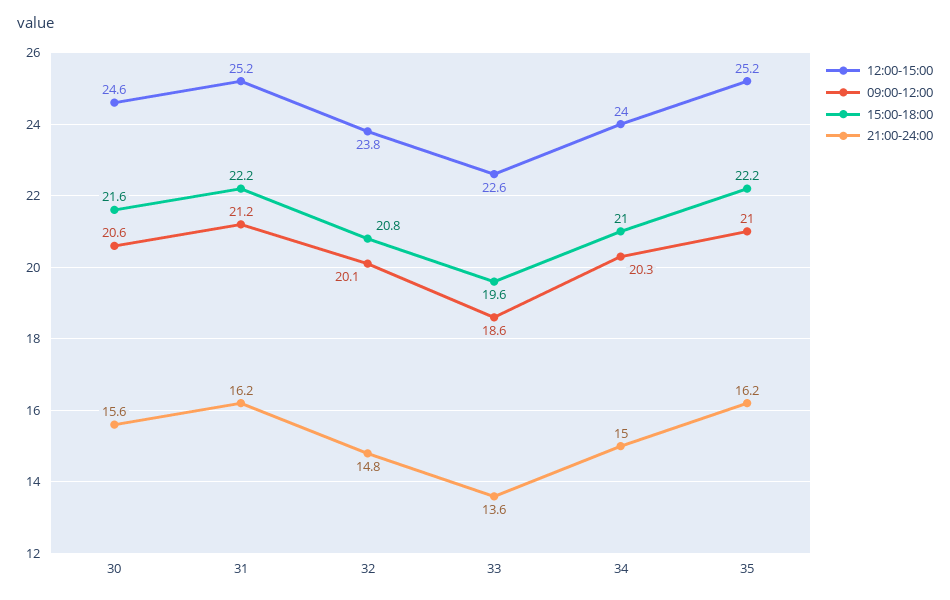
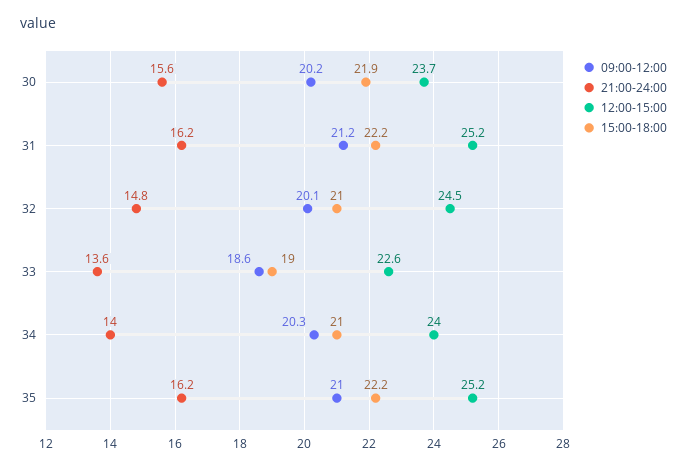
  {
    "12:00-15:00": {
-     "30": 24.6,
+     "30": 23.7,
      "31": 25.2,
-     "32": 23.8,
+     "32": 24.5,
      "33": 22.6,
      "34": 24,
      "35": 25.2
    },
    "09:00-12:00": {
-     "30": 20.6,
+     "30": 20.2,
      "31": 21.2,
      "32": 20.1,
      "33": 18.6,
      "34": 20.3,
      "35": 21
    },
    "15:00-18:00": {
-     "30": 21.6,
+     "30": 21.9,
      "31": 22.2,
-     "32": 20.8,
+     "32": 21,
-     "33": 19.6,
+     "33": 19,
      "34": 21,
      "35": 22.2
    },
    "21:00-24:00": {
      "30": 15.6,
      "31": 16.2,
      "32": 14.8,
      "33": 13.6,
-     "34": 15,
+     "34": 14,
      "35": 16.2
    }
  }

